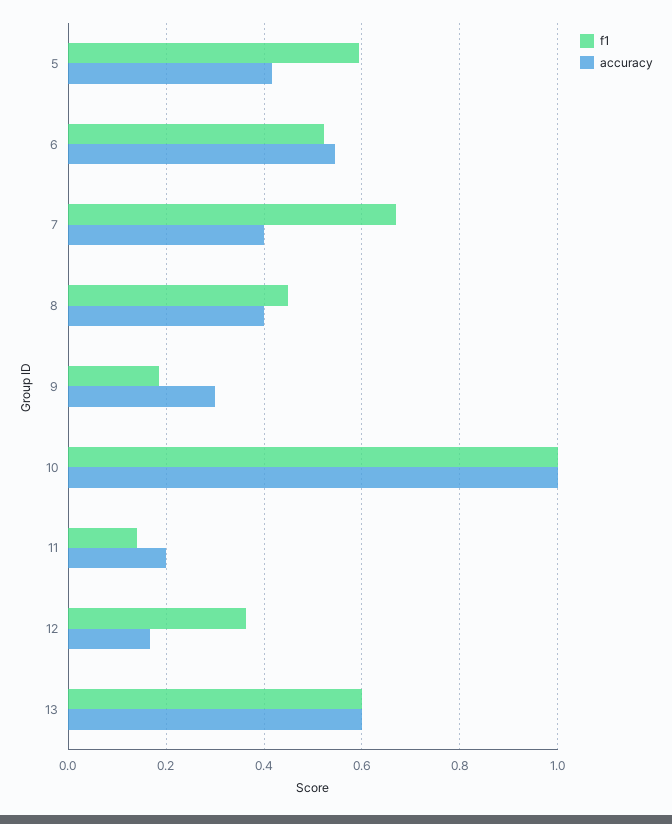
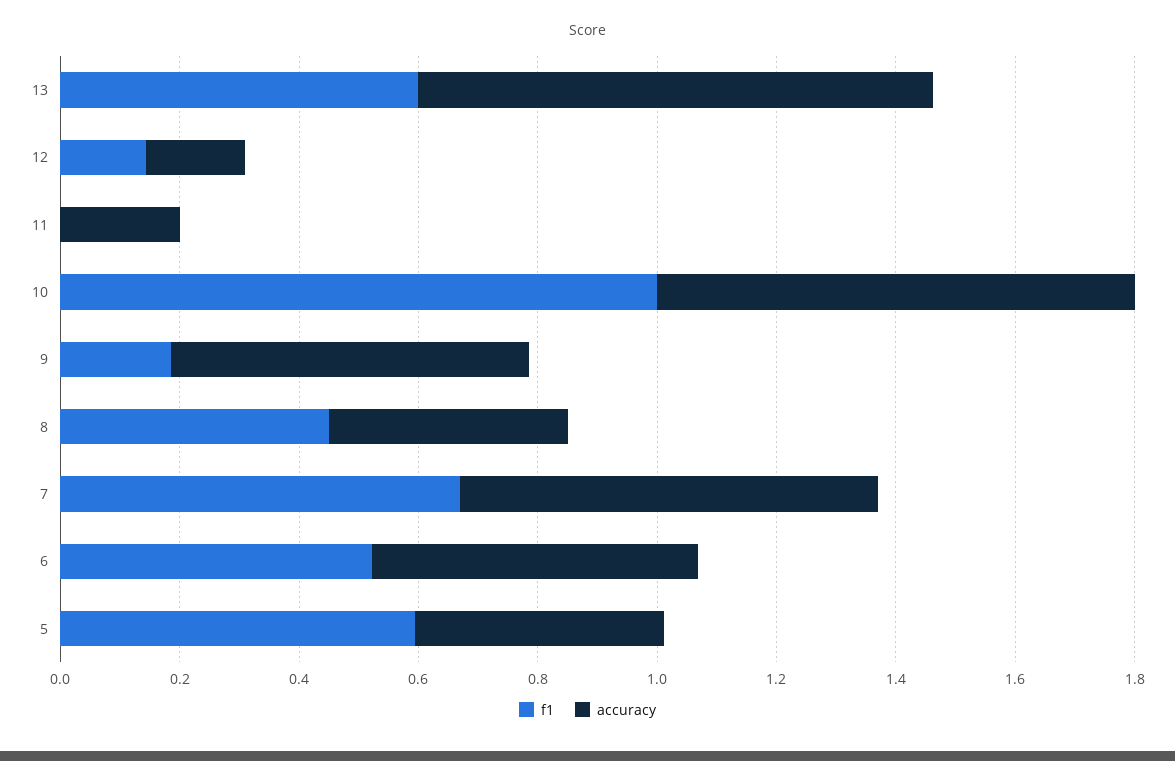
  {
    "f1": {
      "5": 0.6,
      "6": 0.52,
      "7": 0.68,
      "8": 0.46,
      "9": 0.18,
      "10": 1,
-     "11": 0.14,
+     "11": 0,
-     "12": 0.36,
+     "12": 0.15,
      "13": 0.6
    },
    "accuracy": {
      "5": 0.42,
      "6": 0.54,
-     "7": 0.4,
+     "7": 0.7,
      "8": 0.4,
-     "9": 0.3,
+     "9": 0.6,
-     "10": 1,
+     "10": 0.8,
      "11": 0.2,
      "12": 0.16,
-     "13": 0.6
+     "13": 0.85
    }
  }

